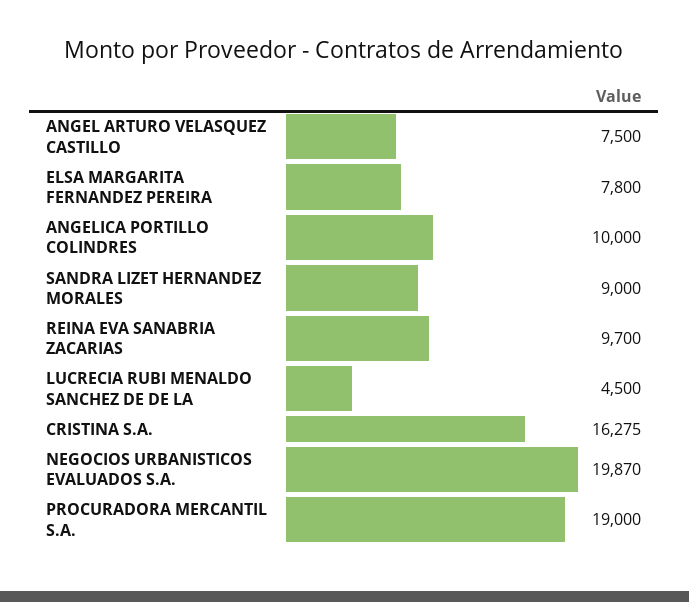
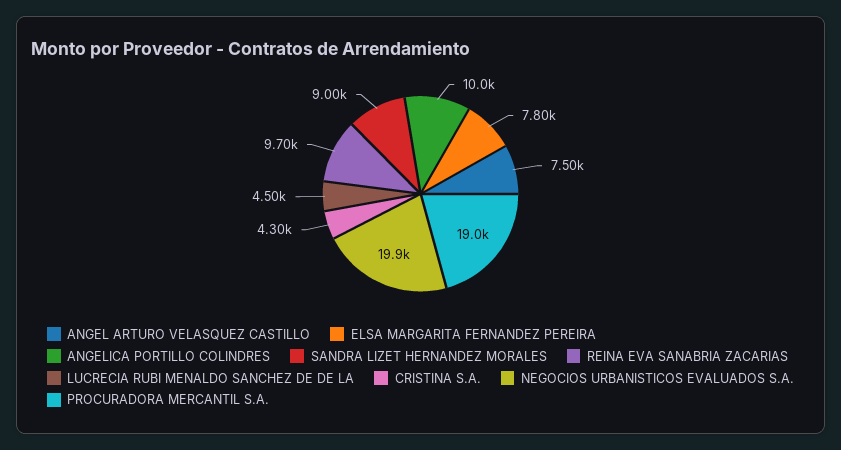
  {
    "ANGEL ARTURO VELASQUEZ CASTILLO": 7500,
    "ELSA MARGARITA FERNANDEZ PEREIRA": 7800,
    "ANGELICA PORTILLO COLINDRES": 10000,
    "SANDRA LIZET HERNANDEZ MORALES": 9000,
    "REINA EVA SANABRIA ZACARIAS": 9700,
    "LUCRECIA RUBI MENALDO SANCHEZ DE DE LA": 4500,
-   "CRISTINA S.A.": 16275,
+   "CRISTINA S.A.": 4300,
    "NEGOCIOS URBANISTICOS EVALUADOS S.A.": 19870,
    "PROCURADORA MERCANTIL S.A.": 19000
  }

